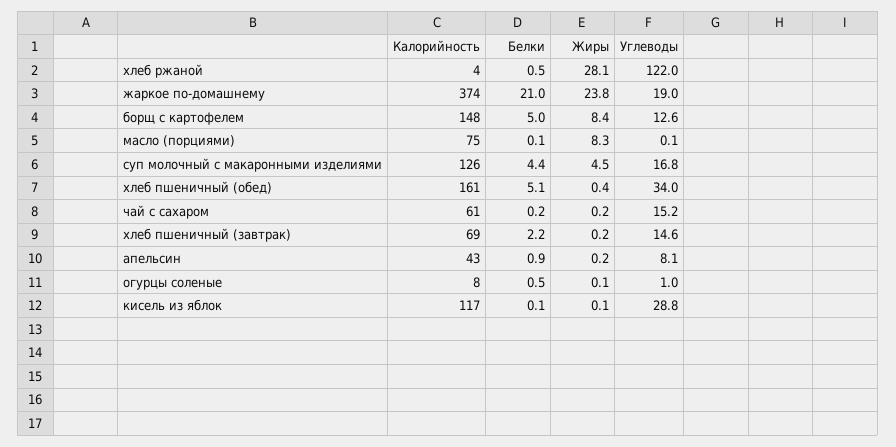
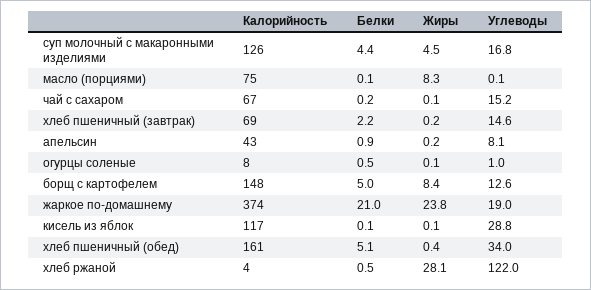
  {
    "Калорийность": {
      "хлеб ржаной": 4,
      "жаркое по-домашнему": 374,
      "борщ с картофелем": 148,
      "масло (порциями)": 75,
      "суп молочный с макаронными изделиями": 126,
      "хлеб пшеничный (обед)": 161,
-     "чай с сахаром": 61,
+     "чай с сахаром": 67,
      "хлеб пшеничный (завтрак)": 69,
      "апельсин": 43,
      "огурцы соленые": 8,
      "кисель из яблок": 117
    },
    "Белки": {
      "хлеб ржаной": 0.5,
      "жаркое по-домашнему": 21,
      "борщ с картофелем": 5,
      "масло (порциями)": 0.1,
      "суп молочный с макаронными изделиями": 4.4,
      "хлеб пшеничный (обед)": 5.1,
      "чай с сахаром": 0.2,
      "хлеб пшеничный (завтрак)": 2.2,
      "апельсин": 0.9,
      "огурцы соленые": 0.5,
      "кисель из яблок": 0.1
    },
    "Жиры": {
      "хлеб ржаной": 28.1,
      "жаркое по-домашнему": 23.8,
      "борщ с картофелем": 8.4,
      "масло (порциями)": 8.3,
      "суп молочный с макаронными изделиями": 4.5,
      "хлеб пшеничный (обед)": 0.4,
-     "чай с сахаром": 0.2,
+     "чай с сахаром": 0.1,
      "хлеб пшеничный (завтрак)": 0.2,
      "апельсин": 0.2,
      "огурцы соленые": 0.1,
      "кисель из яблок": 0.1
    },
    "Углеводы": {
      "хлеб ржаной": 122,
      "жаркое по-домашнему": 19,
      "борщ с картофелем": 12.6,
      "масло (порциями)": 0.1,
      "суп молочный с макаронными изделиями": 16.8,
      "хлеб пшеничный (обед)": 34,
      "чай с сахаром": 15.2,
      "хлеб пшеничный (завтрак)": 14.6,
      "апельсин": 8.1,
      "огурцы соленые": 1,
      "кисель из яблок": 28.8
    }
  }

